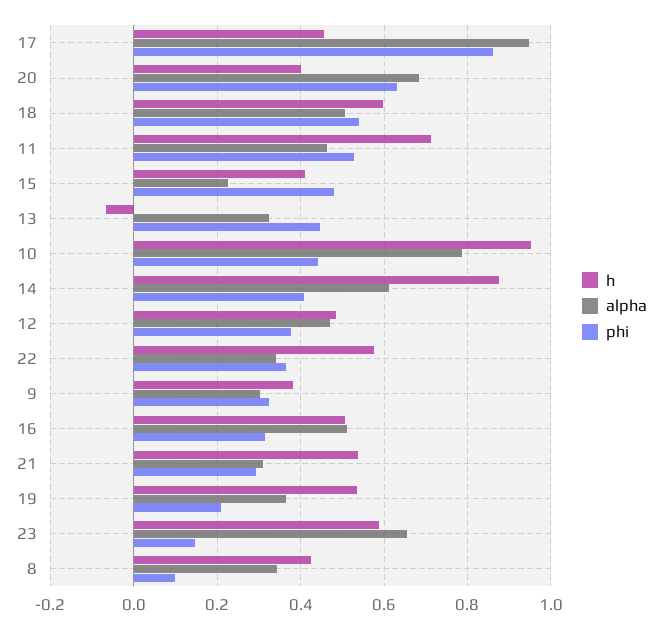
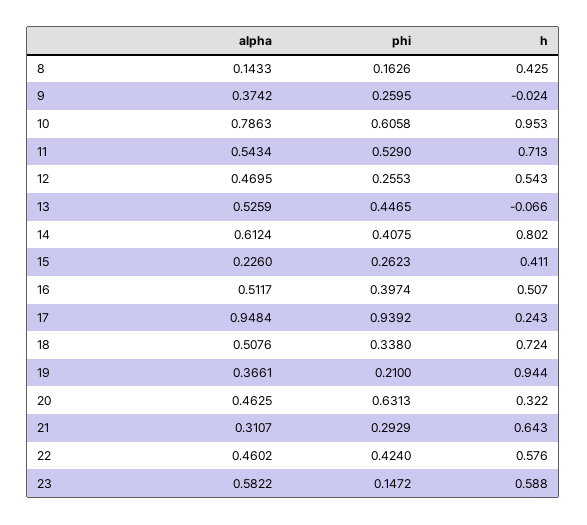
  {
    "h": {
-     "17": 0.46,
+     "17": 0.243,
-     "20": 0.4,
+     "20": 0.322,
-     "18": 0.6,
+     "18": 0.724,
      "11": 0.713,
      "15": 0.411,
      "13": -0.066,
      "10": 0.953,
-     "14": 0.88,
+     "14": 0.802,
-     "12": 0.48,
+     "12": 0.543,
      "22": 0.576,
-     "9": 0.38,
+     "9": -0.024,
      "16": 0.507,
-     "21": 0.54,
+     "21": 0.643,
-     "19": 0.54,
+     "19": 0.944,
      "23": 0.588,
      "8": 0.425
    },
    "alpha": {
      "17": 0.9484,
-     "20": 0.68,
+     "20": 0.4625,
      "18": 0.5076,
-     "11": 0.46,
+     "11": 0.5434,
      "15": 0.226,
-     "13": 0.32,
+     "13": 0.5259,
      "10": 0.7863,
      "14": 0.6124,
      "12": 0.4695,
-     "22": 0.34,
+     "22": 0.4602,
-     "9": 0.3,
+     "9": 0.3742,
      "16": 0.5117,
      "21": 0.3107,
      "19": 0.3661,
-     "23": 0.66,
+     "23": 0.5822,
-     "8": 0.34
+     "8": 0.1433
    },
    "phi": {
-     "17": 0.86,
+     "17": 0.9392,
      "20": 0.6313,
-     "18": 0.54,
+     "18": 0.338,
      "11": 0.529,
-     "15": 0.48,
+     "15": 0.2623,
      "13": 0.4465,
-     "10": 0.44,
+     "10": 0.6058,
      "14": 0.4075,
-     "12": 0.38,
+     "12": 0.2553,
-     "22": 0.36,
+     "22": 0.424,
-     "9": 0.32,
+     "9": 0.2595,
-     "16": 0.32,
+     "16": 0.3974,
      "21": 0.2929,
      "19": 0.21,
      "23": 0.1472,
-     "8": 0.1
+     "8": 0.1626
    }
  }

